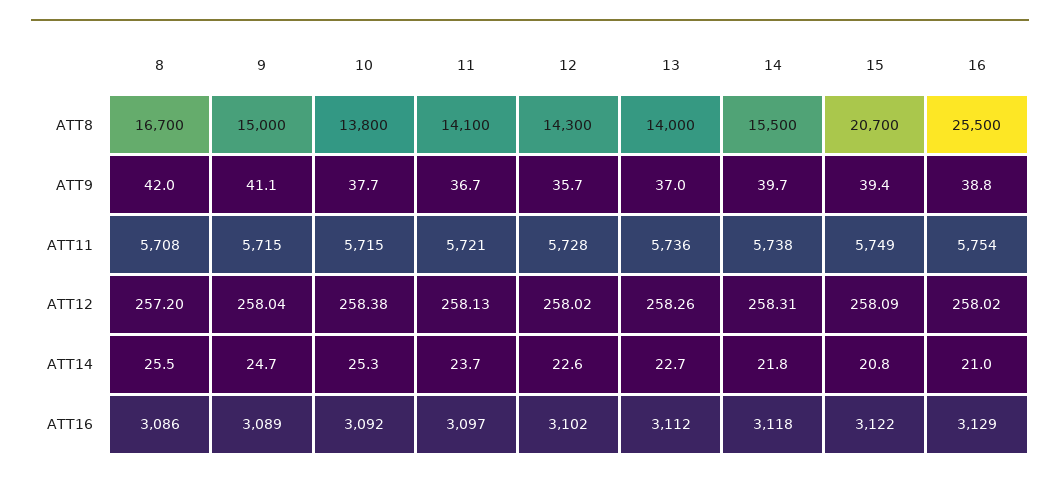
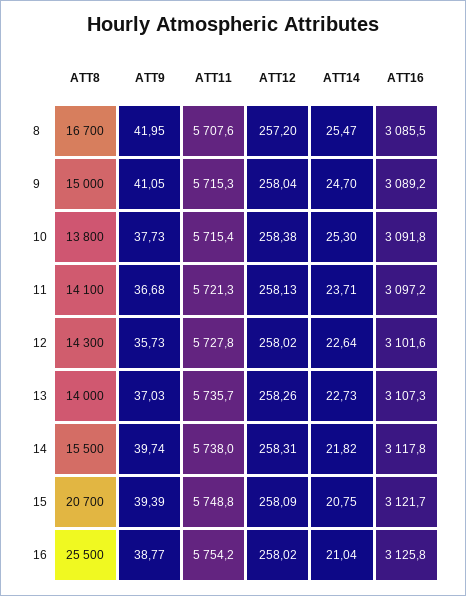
  {
    "8": {
      "ATT8": 16700,
      "ATT9": 41.95,
      "ATT11": 5707.6,
      "ATT12": 257.2,
      "ATT14": 25.47,
      "ATT16": 3085.5
    },
    "9": {
      "ATT8": 15000,
      "ATT9": 41.05,
      "ATT11": 5715.3,
      "ATT12": 258.04,
      "ATT14": 24.7,
      "ATT16": 3089.2
    },
    "10": {
      "ATT8": 13800,
      "ATT9": 37.73,
      "ATT11": 5715.4,
      "ATT12": 258.38,
      "ATT14": 25.3,
      "ATT16": 3091.8
    },
    "11": {
      "ATT8": 14100,
      "ATT9": 36.68,
      "ATT11": 5721.3,
      "ATT12": 258.13,
      "ATT14": 23.71,
      "ATT16": 3097.2
    },
    "12": {
      "ATT8": 14300,
      "ATT9": 35.73,
      "ATT11": 5727.8,
      "ATT12": 258.02,
      "ATT14": 22.64,
      "ATT16": 3101.6
    },
    "13": {
      "ATT8": 14000,
      "ATT9": 37.03,
      "ATT11": 5735.7,
      "ATT12": 258.26,
      "ATT14": 22.73,
-     "ATT16": 3112
+     "ATT16": 3107.3
    },
    "14": {
      "ATT8": 15500,
      "ATT9": 39.74,
      "ATT11": 5738,
      "ATT12": 258.31,
      "ATT14": 21.82,
      "ATT16": 3117.8
    },
    "15": {
      "ATT8": 20700,
      "ATT9": 39.39,
      "ATT11": 5748.8,
      "ATT12": 258.09,
      "ATT14": 20.75,
      "ATT16": 3121.7
    },
    "16": {
      "ATT8": 25500,
      "ATT9": 38.77,
      "ATT11": 5754.2,
      "ATT12": 258.02,
      "ATT14": 21.04,
-     "ATT16": 3129
+     "ATT16": 3125.8
    }
  }

